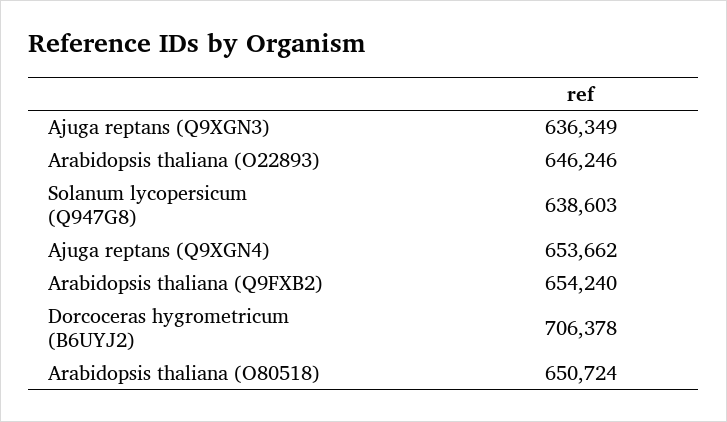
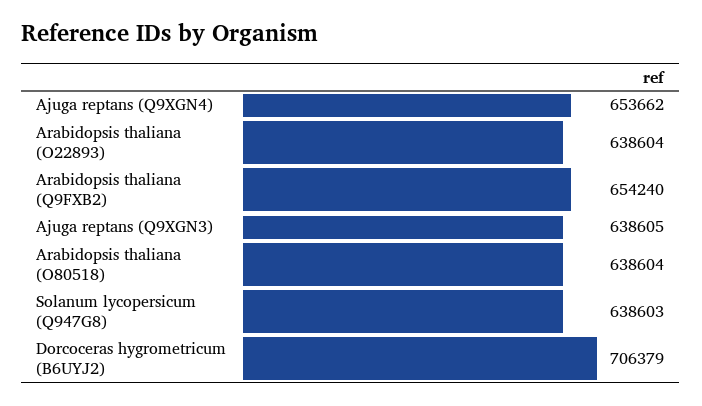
  {
-   "Ajuga reptans (Q9XGN3)": 636349,
+   "Ajuga reptans (Q9XGN3)": 638605,
-   "Arabidopsis thaliana (O22893)": 646246,
+   "Arabidopsis thaliana (O22893)": 638604,
    "Solanum lycopersicum (Q947G8)": 638603,
    "Ajuga reptans (Q9XGN4)": 653662,
    "Arabidopsis thaliana (Q9FXB2)": 654240,
-   "Dorcoceras hygrometricum (B6UYJ2)": 706378,
+   "Dorcoceras hygrometricum (B6UYJ2)": 706379,
-   "Arabidopsis thaliana (O80518)": 650724
+   "Arabidopsis thaliana (O80518)": 638604
  }

